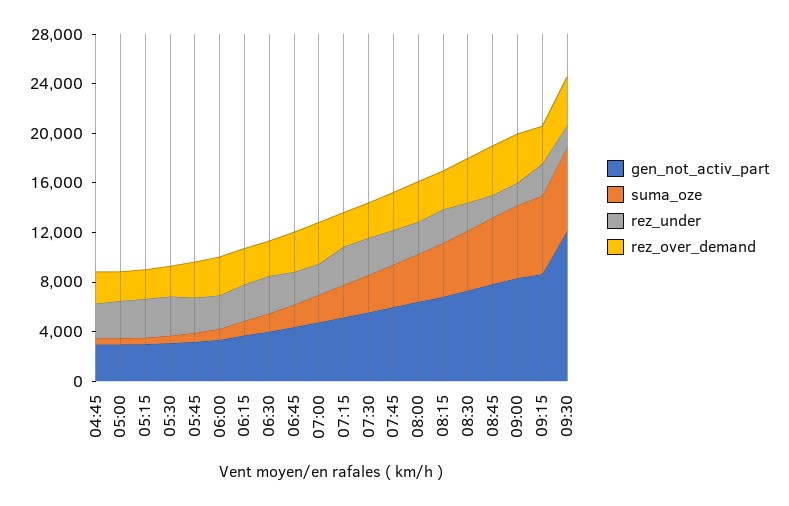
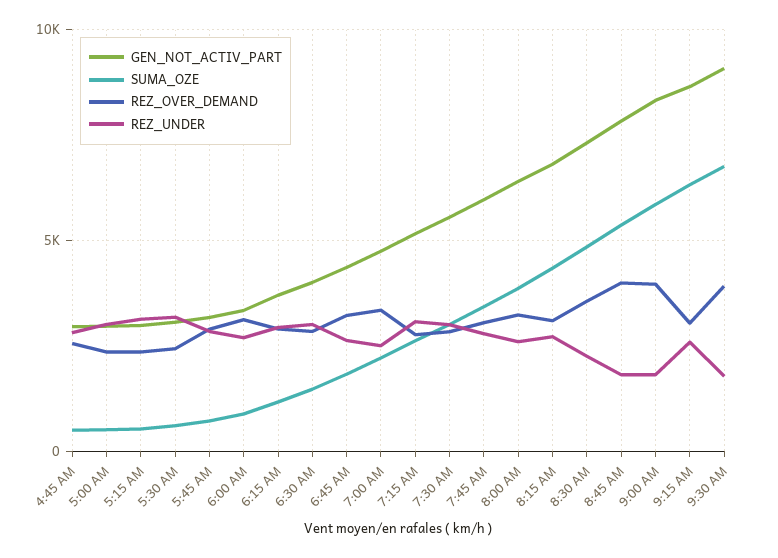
  {
    "gen_not_activ_part": {
      "04:45": 3000,
      "05:00": 3000,
      "05:15": 3000,
      "05:30": 3000,
      "05:45": 3000,
      "06:00": 3500,
      "06:15": 3500,
      "06:30": 4000,
      "06:45": 4500,
      "07:00": 4500,
      "07:15": 5000,
      "07:30": 5500,
      "07:45": 6000,
      "08:00": 6500,
      "08:15": 7000,
      "08:30": 7500,
      "08:45": 8000,
      "09:00": 8500,
      "09:15": 8500,
-     "09:30": 12000
+     "09:30": 9000
    },
    "suma_oze": {
      "04:45": 500,
      "05:00": 500,
      "05:15": 500,
      "05:30": 500,
      "05:45": 500,
      "06:00": 1000,
      "06:15": 1000,
      "06:30": 1500,
      "06:45": 2000,
      "07:00": 2000,
      "07:15": 2500,
      "07:30": 3000,
      "07:45": 3500,
      "08:00": 4000,
      "08:15": 4500,
      "08:30": 5000,
      "08:45": 5500,
      "09:00": 6000,
      "09:15": 6500,
      "09:30": 7000
    },
    "rez_under": {
      "04:45": 3000,
      "05:00": 3000,
      "05:15": 3000,
      "05:30": 3000,
      "05:45": 3000,
      "06:00": 2500,
      "06:15": 3000,
      "06:30": 3000,
      "06:45": 2500,
      "07:00": 2500,
      "07:15": 3000,
      "07:30": 3000,
      "07:45": 3000,
      "08:00": 2500,
      "08:15": 2500,
      "08:30": 2500,
      "08:45": 2000,
      "09:00": 2000,
      "09:15": 2500,
      "09:30": 2000
    },
    "rez_over_demand": {
      "04:45": 2500,
      "05:00": 2500,
      "05:15": 2500,
      "05:30": 2500,
      "05:45": 3000,
      "06:00": 3000,
      "06:15": 3000,
      "06:30": 3000,
      "06:45": 3000,
      "07:00": 3500,
      "07:15": 3000,
      "07:30": 3000,
      "07:45": 3000,
      "08:00": 3000,
      "08:15": 3000,
      "08:30": 3500,
      "08:45": 4000,
      "09:00": 4000,
      "09:15": 3000,
      "09:30": 4000
    }
  }

